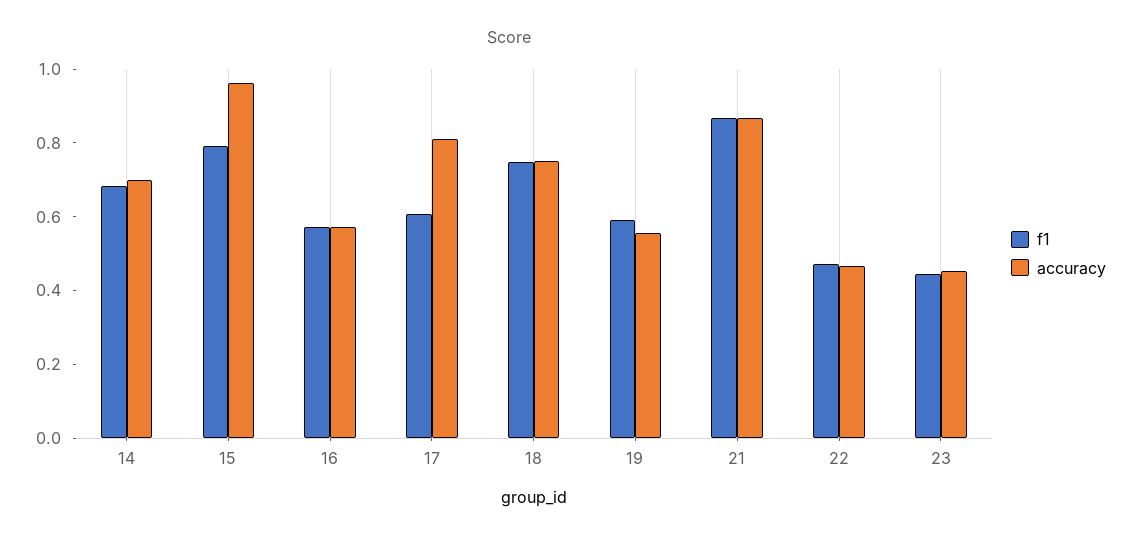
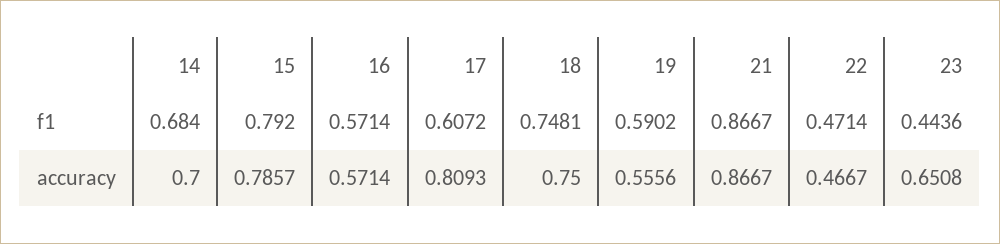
  {
    "f1": {
      "14": 0.684,
      "15": 0.792,
      "16": 0.5714,
      "17": 0.6072,
      "18": 0.7481,
      "19": 0.5902,
      "21": 0.8667,
      "22": 0.4714,
      "23": 0.4436
    },
    "accuracy": {
      "14": 0.7,
-     "15": 0.95,
+     "15": 0.7857,
      "16": 0.5714,
      "17": 0.8093,
      "18": 0.75,
      "19": 0.5556,
      "21": 0.8667,
      "22": 0.4667,
-     "23": 0.45
+     "23": 0.6508
    }
  }

